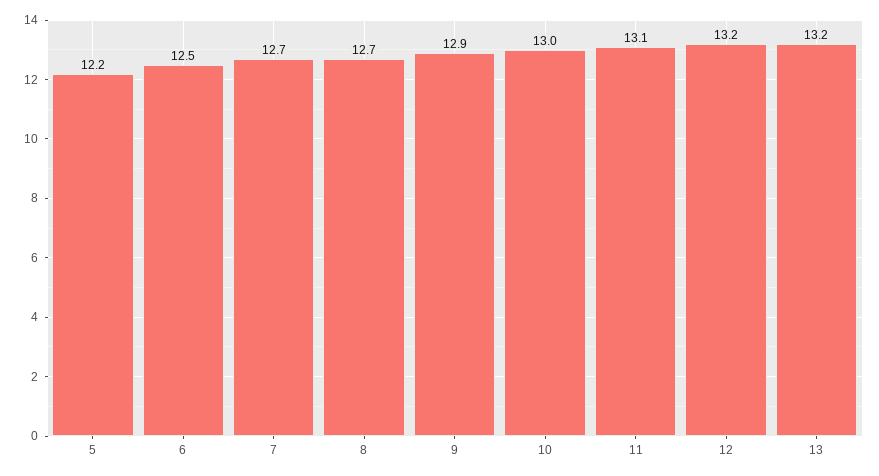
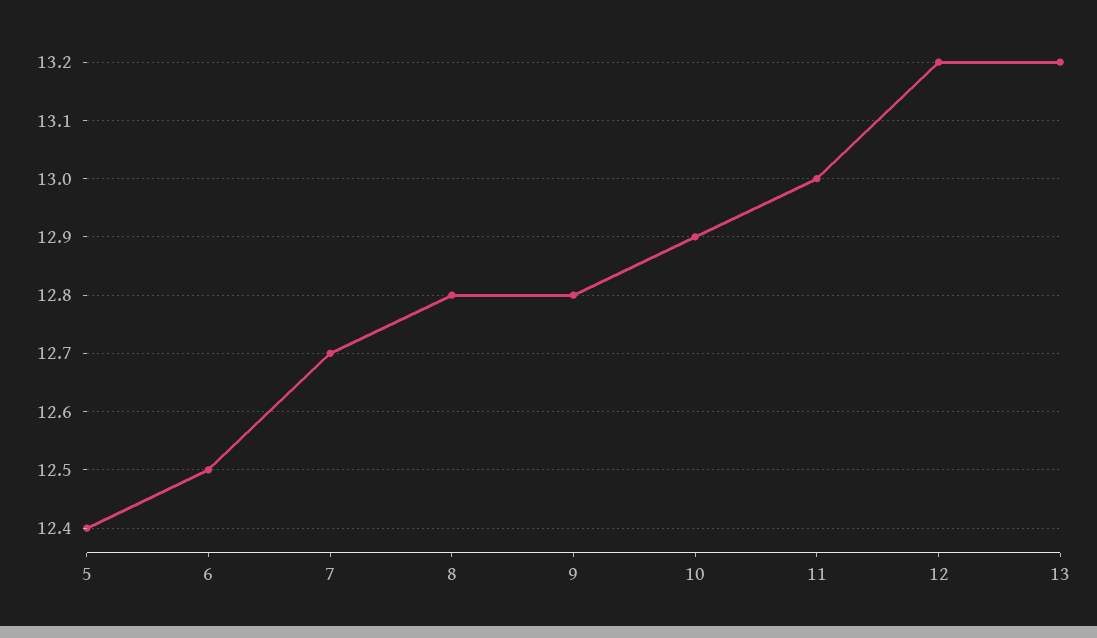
  {
-   "5": 12.2,
+   "5": 12.4,
    "6": 12.5,
    "7": 12.7,
-   "8": 12.7,
+   "8": 12.8,
-   "9": 12.9,
+   "9": 12.8,
-   "10": 13,
+   "10": 12.9,
-   "11": 13.1,
+   "11": 13,
    "12": 13.2,
    "13": 13.2
  }

